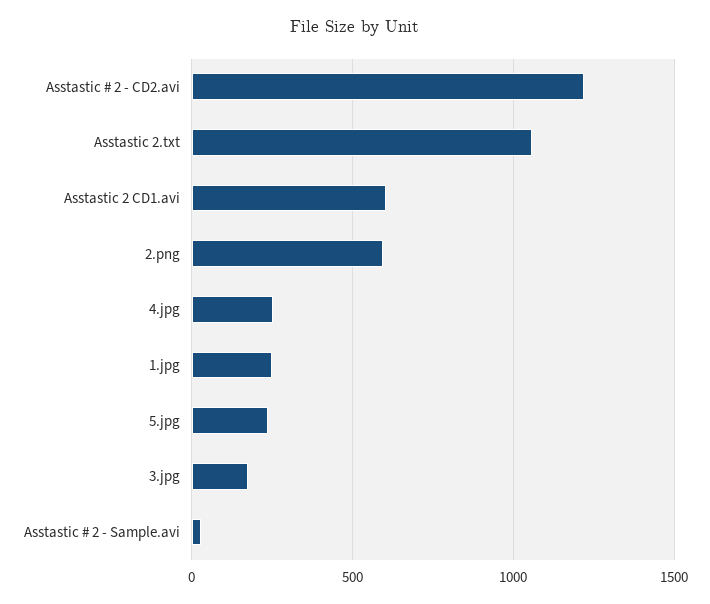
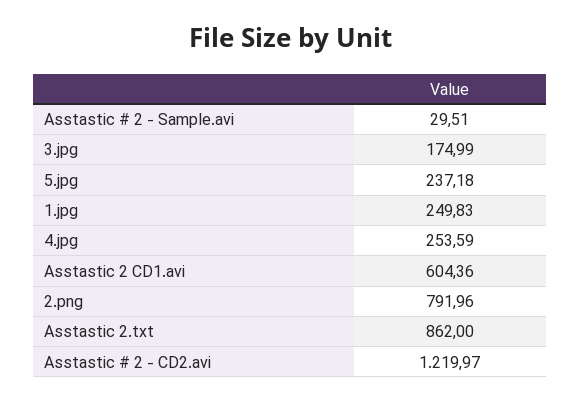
  {
    "Asstastic # 2 - CD2.avi": 1219.97,
-   "Asstastic 2.txt": 1050,
+   "Asstastic 2.txt": 862,
    "Asstastic 2 CD1.avi": 604.36,
-   "2.png": 600,
+   "2.png": 791.96,
    "4.jpg": 253.59,
    "1.jpg": 249.83,
    "5.jpg": 237.18,
    "3.jpg": 174.99,
    "Asstastic # 2 - Sample.avi": 29.51
  }

